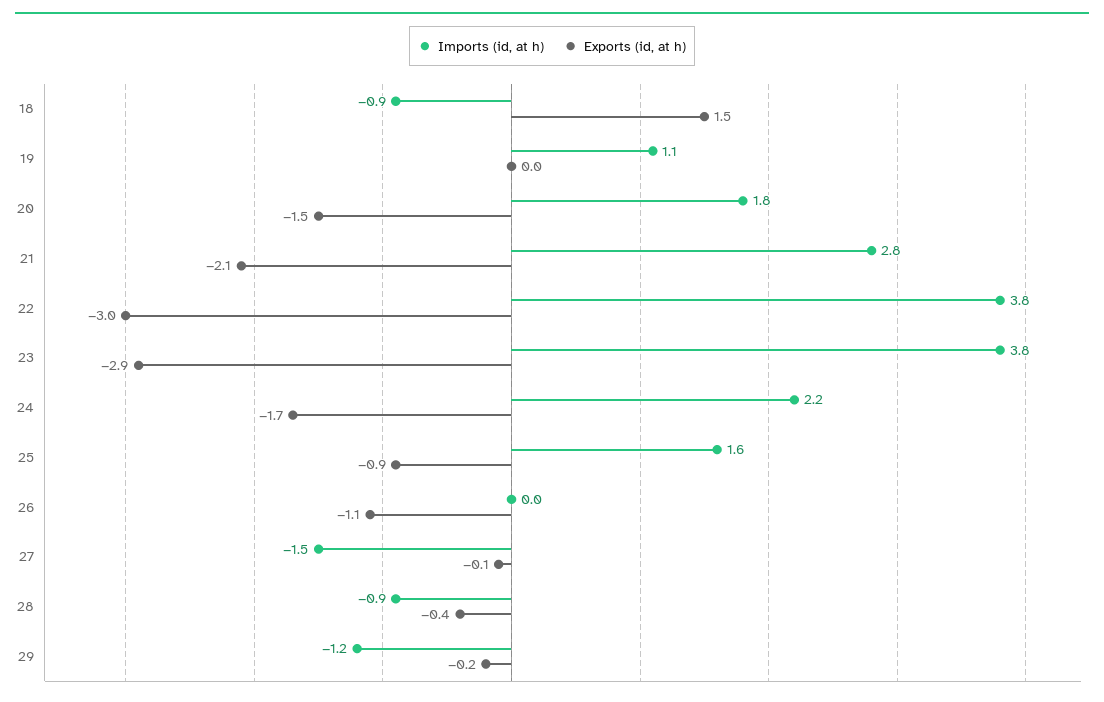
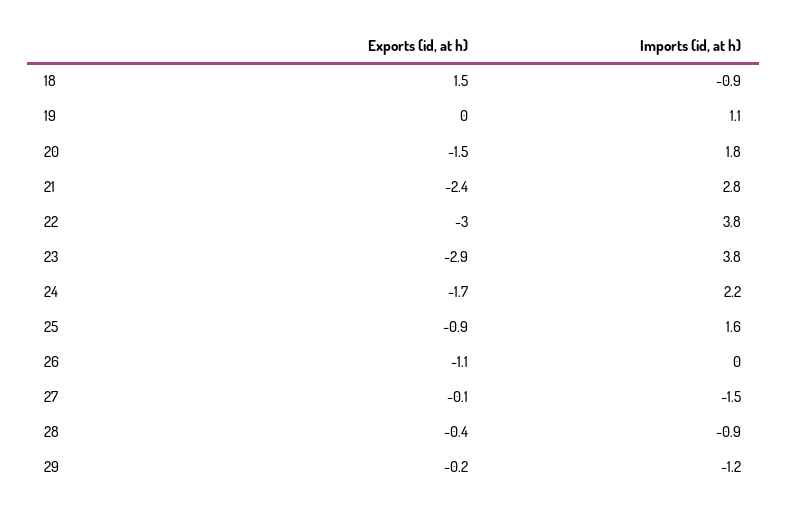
  {
    "Imports (id, at h)": {
      "18": -0.9,
      "19": 1.1,
      "20": 1.8,
      "21": 2.8,
      "22": 3.8,
      "23": 3.8,
      "24": 2.2,
      "25": 1.6,
      "26": 0,
      "27": -1.5,
      "28": -0.9,
      "29": -1.2
    },
    "Exports (id, at h)": {
      "18": 1.5,
      "19": 0,
      "20": -1.5,
-     "21": -2.1,
+     "21": -2.4,
      "22": -3,
      "23": -2.9,
      "24": -1.7,
      "25": -0.9,
      "26": -1.1,
      "27": -0.1,
      "28": -0.4,
      "29": -0.2
    }
  }

